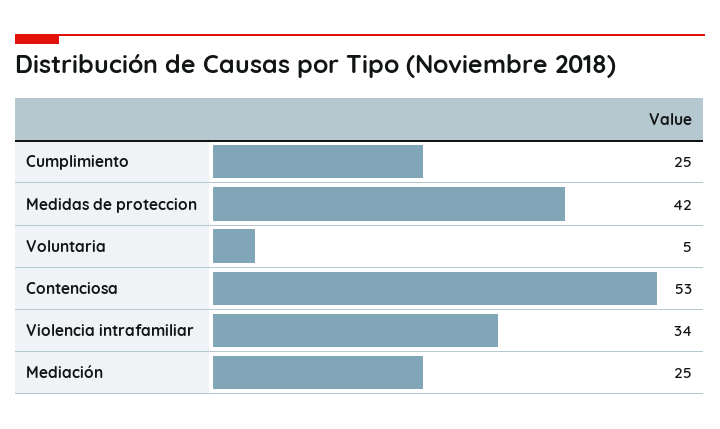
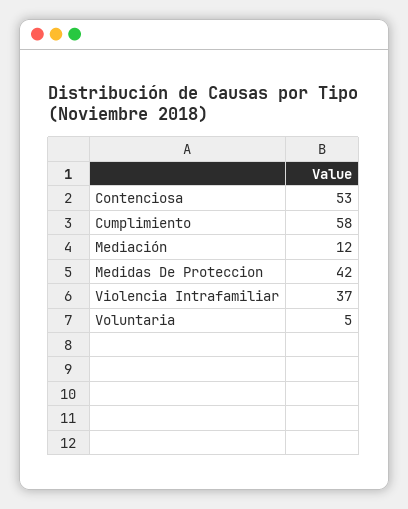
  {
-   "Cumplimiento": 25,
+   "Cumplimiento": 58,
    "Medidas de proteccion": 42,
    "Voluntaria": 5,
    "Contenciosa": 53,
-   "Violencia intrafamiliar": 34,
+   "Violencia intrafamiliar": 37,
-   "Mediación": 25
+   "Mediación": 12
  }

